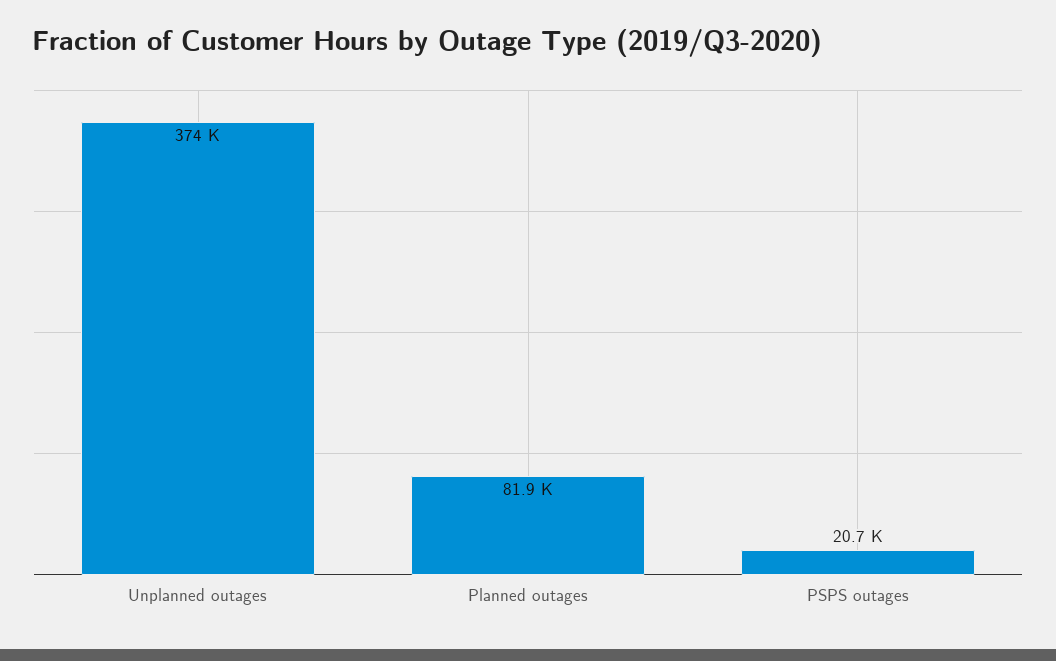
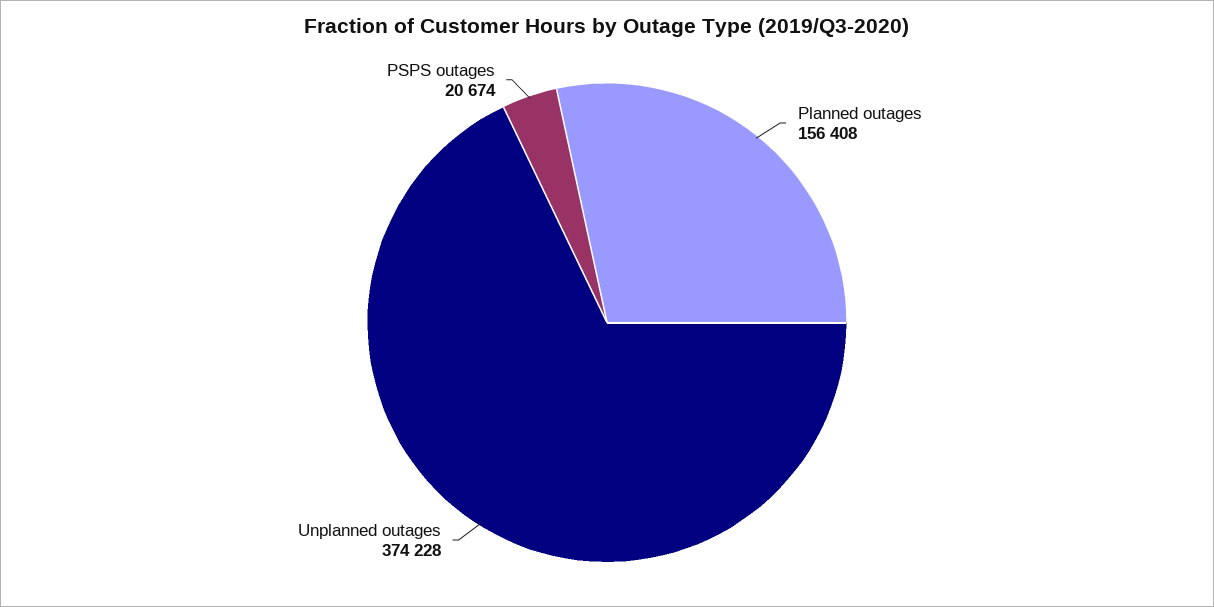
  {
    "Unplanned outages": 374228,
-   "Planned outages": 81900,
+   "Planned outages": 156408,
    "PSPS outages": 20674
  }

